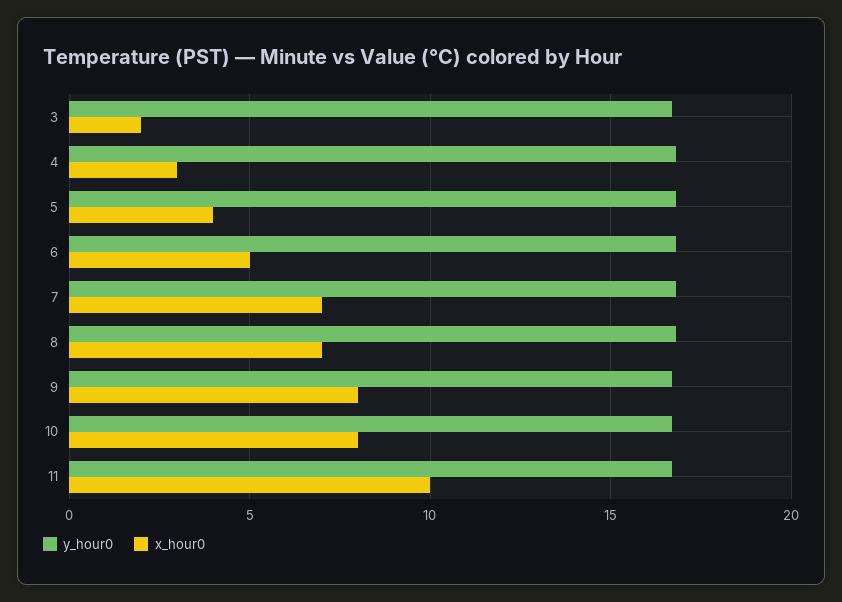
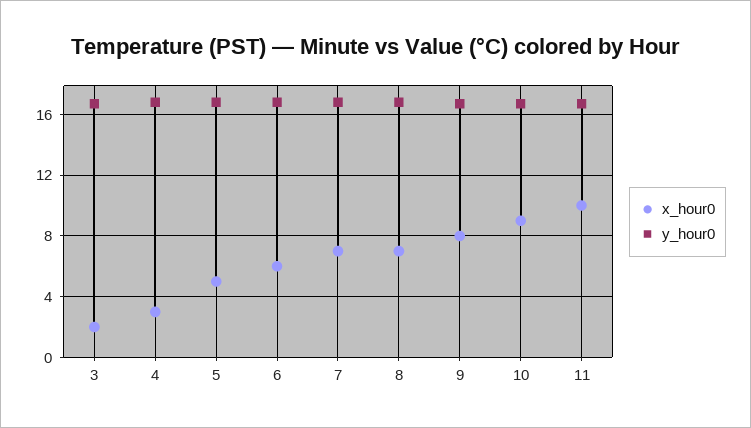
  {
    "y_hour0": {
      "3": 16.5,
      "4": 17,
      "5": 17,
      "6": 17,
      "7": 17,
      "8": 17,
      "9": 16.5,
      "10": 16.5,
      "11": 16.5
    },
    "x_hour0": {
      "3": 2,
      "4": 3,
-     "5": 4,
+     "5": 5,
-     "6": 5,
+     "6": 6,
      "7": 7,
      "8": 7,
      "9": 8,
-     "10": 8,
+     "10": 9,
      "11": 10
    }
  }

